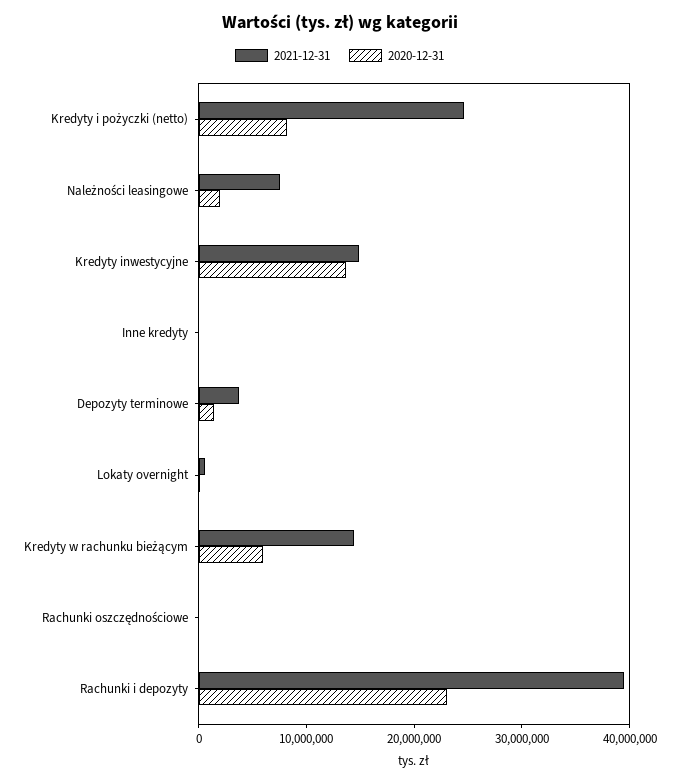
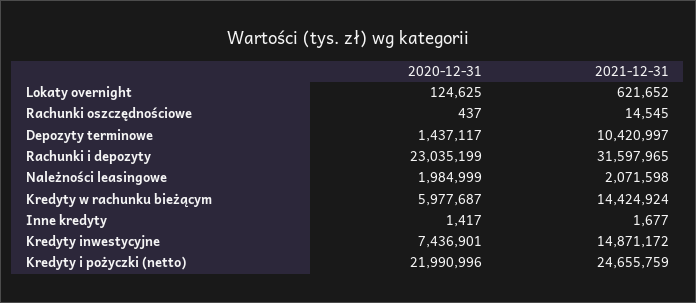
  {
    "2021-12-31": {
      "Kredyty i pożyczki (netto)": 24655759,
-     "Należności leasingowe": 8000000,
+     "Należności leasingowe": 2071598,
      "Kredyty inwestycyjne": 14871172,
      "Inne kredyty": 1677,
-     "Depozyty terminowe": 4000000,
+     "Depozyty terminowe": 10420997,
      "Lokaty overnight": 621652,
      "Kredyty w rachunku bieżącym": 14424924,
      "Rachunki oszczędnościowe": 14545,
-     "Rachunki i depozyty": 40000000
+     "Rachunki i depozyty": 31597965
    },
    "2020-12-31": {
-     "Kredyty i pożyczki (netto)": 8000000,
+     "Kredyty i pożyczki (netto)": 21990996,
      "Należności leasingowe": 1984999,
-     "Kredyty inwestycyjne": 14000000,
+     "Kredyty inwestycyjne": 7436901,
      "Inne kredyty": 1417,
      "Depozyty terminowe": 1437117,
      "Lokaty overnight": 124625,
      "Kredyty w rachunku bieżącym": 5977687,
      "Rachunki oszczędnościowe": 437,
      "Rachunki i depozyty": 23035199
    }
  }

